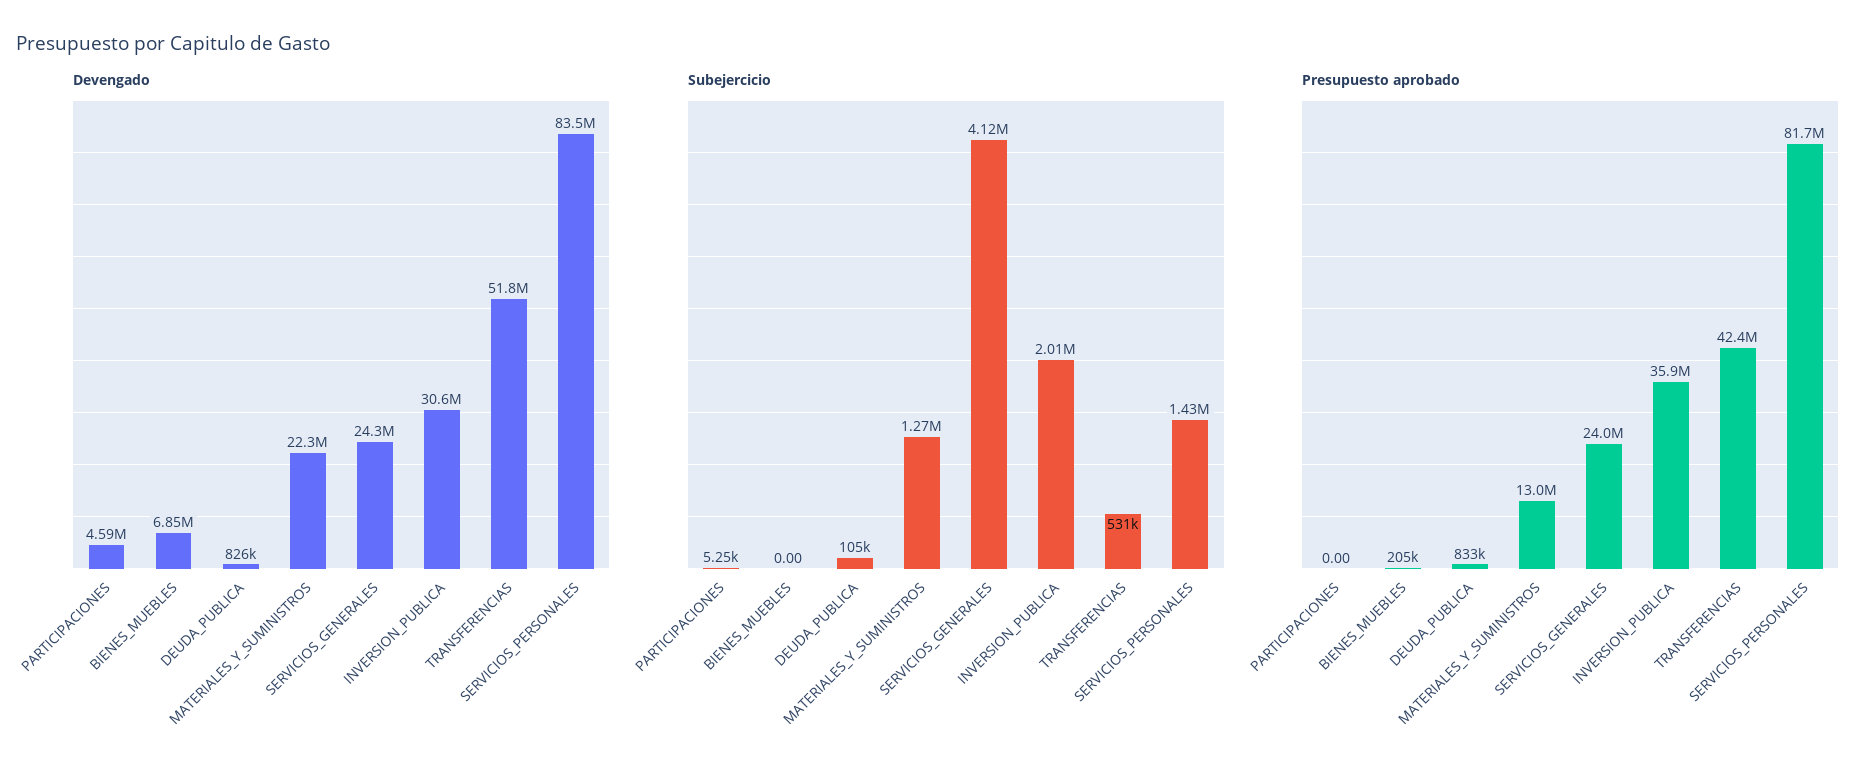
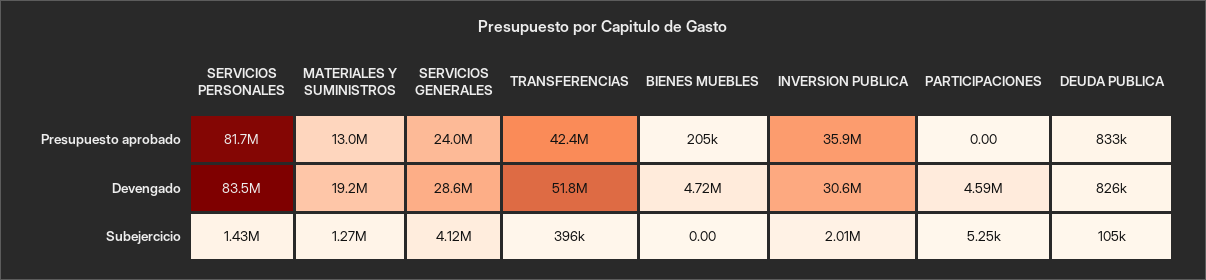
  {
    "Devengado": {
      "PARTICIPACIONES": 4590000,
-     "BIENES_MUEBLES": 6850000,
+     "BIENES_MUEBLES": 4720000,
      "DEUDA_PUBLICA": 826000,
-     "MATERIALES_Y_SUMINISTROS": 22300000,
+     "MATERIALES_Y_SUMINISTROS": 19200000,
-     "SERVICIOS_GENERALES": 24300000,
+     "SERVICIOS_GENERALES": 28600000,
      "INVERSION_PUBLICA": 30600000,
      "TRANSFERENCIAS": 51800000,
      "SERVICIOS_PERSONALES": 83500000
    },
    "Subejercicio": {
      "PARTICIPACIONES": 5250,
      "BIENES_MUEBLES": 0,
      "DEUDA_PUBLICA": 105000,
      "MATERIALES_Y_SUMINISTROS": 1270000,
      "SERVICIOS_GENERALES": 4120000,
      "INVERSION_PUBLICA": 2010000,
-     "TRANSFERENCIAS": 531000,
+     "TRANSFERENCIAS": 396000,
      "SERVICIOS_PERSONALES": 1430000
    },
    "Presupuesto aprobado": {
      "PARTICIPACIONES": 0,
      "BIENES_MUEBLES": 205000,
      "DEUDA_PUBLICA": 833000,
      "MATERIALES_Y_SUMINISTROS": 13000000,
      "SERVICIOS_GENERALES": 24000000,
      "INVERSION_PUBLICA": 35900000,
      "TRANSFERENCIAS": 42400000,
      "SERVICIOS_PERSONALES": 81700000
    }
  }

